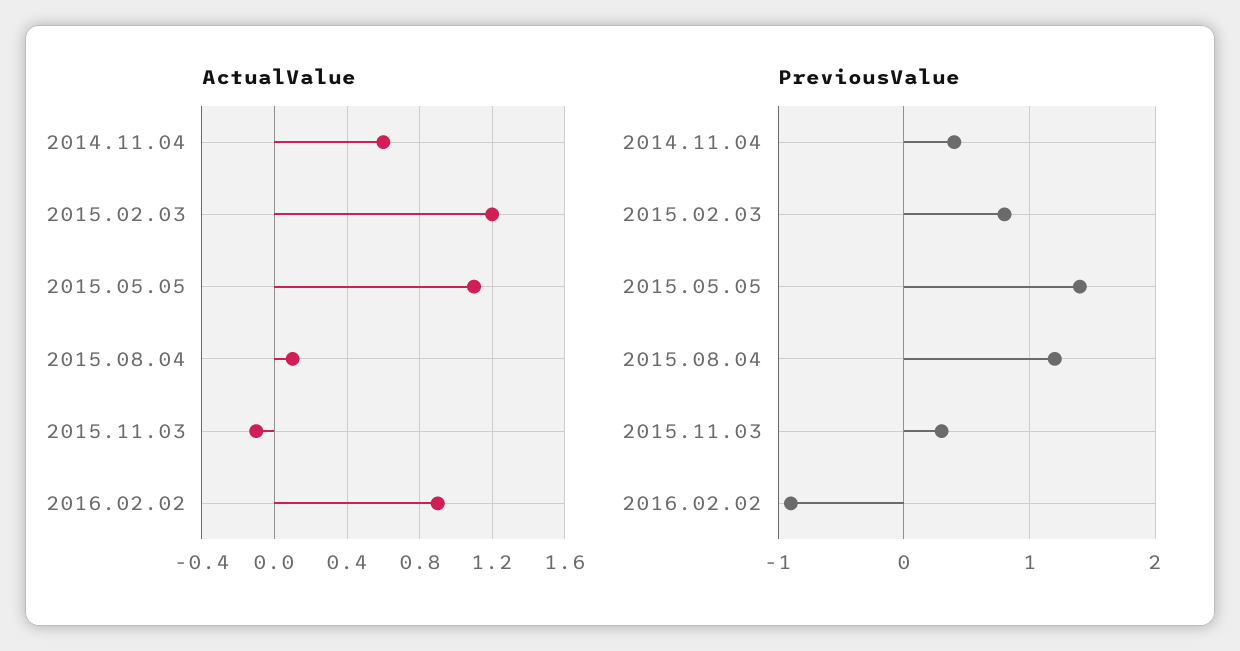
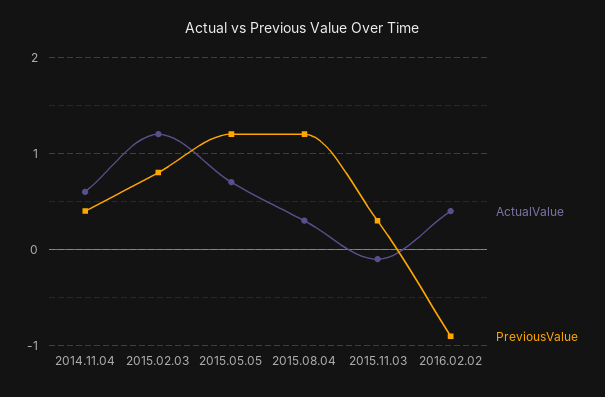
  {
    "ActualValue": {
      "2014.11.04": 0.6,
      "2015.02.03": 1.2,
-     "2015.05.05": 1.1,
+     "2015.05.05": 0.7,
-     "2015.08.04": 0.1,
+     "2015.08.04": 0.3,
      "2015.11.03": -0.1,
-     "2016.02.02": 0.9
+     "2016.02.02": 0.4
    },
    "PreviousValue": {
      "2014.11.04": 0.4,
      "2015.02.03": 0.8,
-     "2015.05.05": 1.4,
+     "2015.05.05": 1.2,
      "2015.08.04": 1.2,
      "2015.11.03": 0.3,
      "2016.02.02": -0.9
    }
  }

